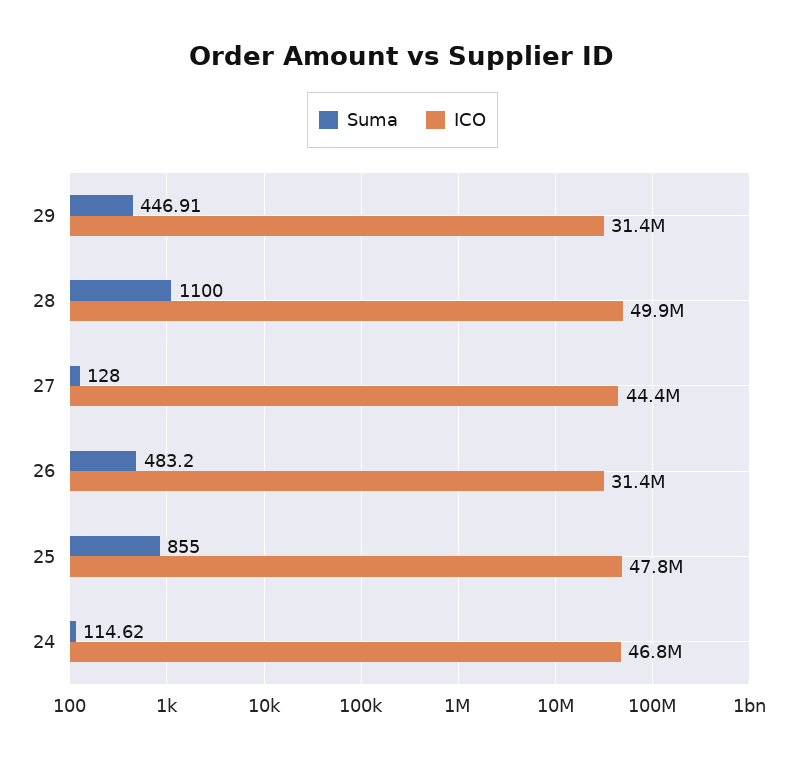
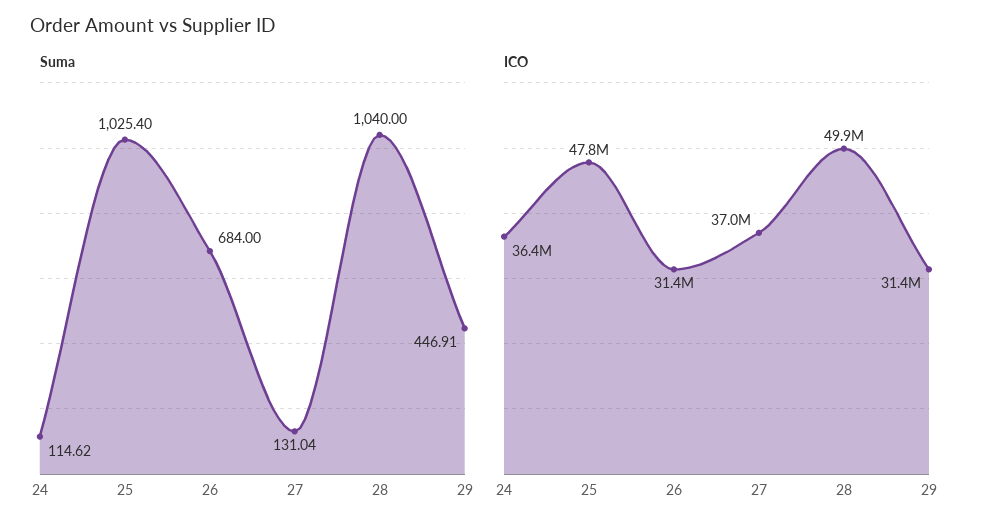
  {
    "Suma": {
      "29": 446.91,
-     "28": 1100,
+     "28": 1040,
-     "27": 128,
+     "27": 131.04,
-     "26": 483.2,
+     "26": 684,
-     "25": 855,
+     "25": 1025.4,
      "24": 114.62
    },
    "ICO": {
      "29": 31400000,
      "28": 49900000,
-     "27": 44400000,
+     "27": 37000000,
      "26": 31400000,
      "25": 47800000,
-     "24": 46800000
+     "24": 36400000
    }
  }

